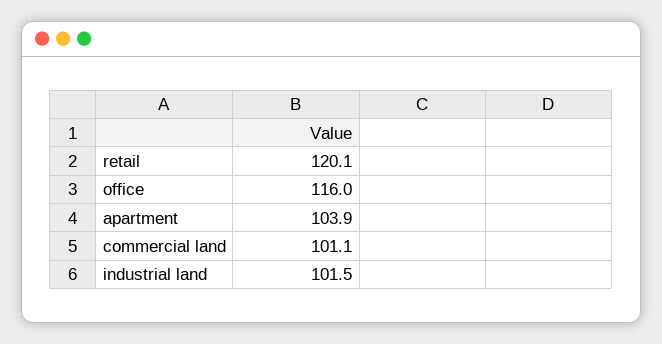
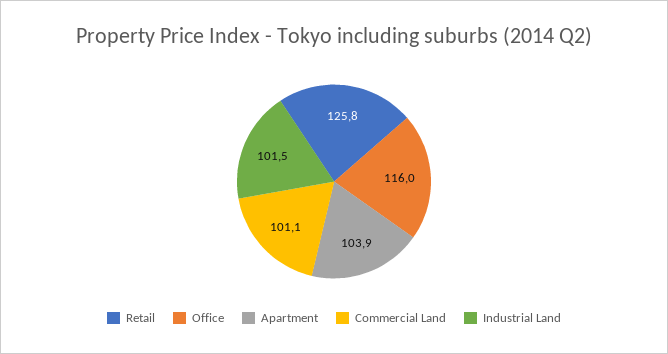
  {
-   "retail": 120.1,
+   "retail": 125.8,
    "office": 116,
    "apartment": 103.9,
    "commercial land": 101.1,
    "industrial land": 101.5
  }

